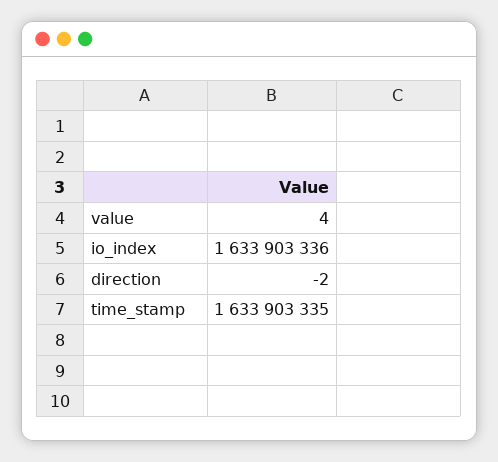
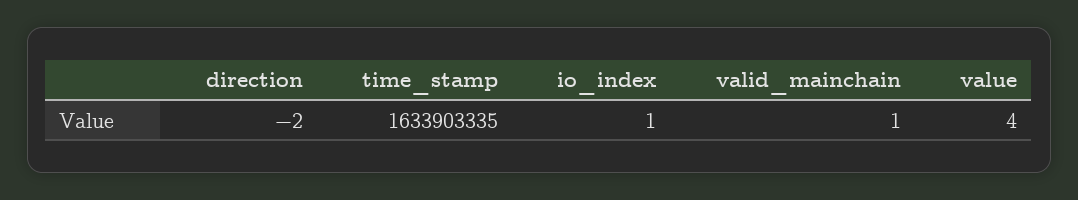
  {
    "value": 4,
-   "io_index": 1633903336,
+   "io_index": 1,
    "direction": -2,
-   "time_stamp": 1633903335
+   "time_stamp": 1633903335,
+   "valid_mainchain": 1
  }

